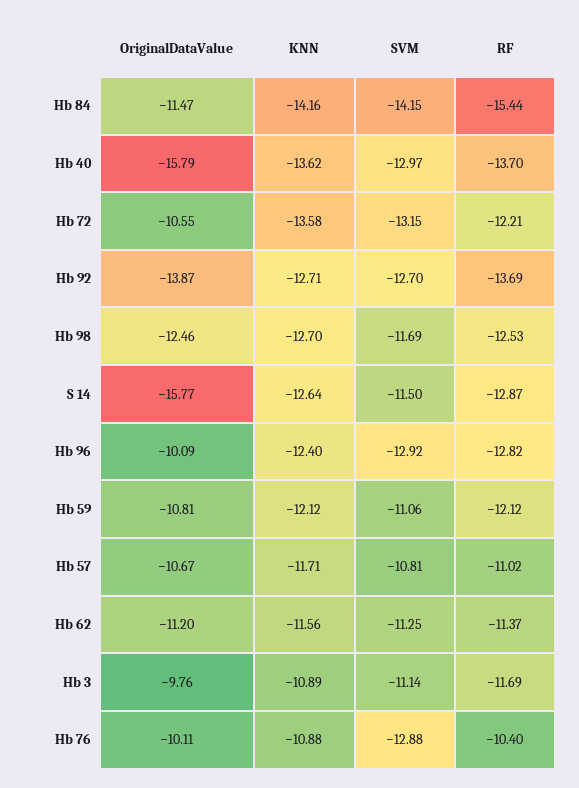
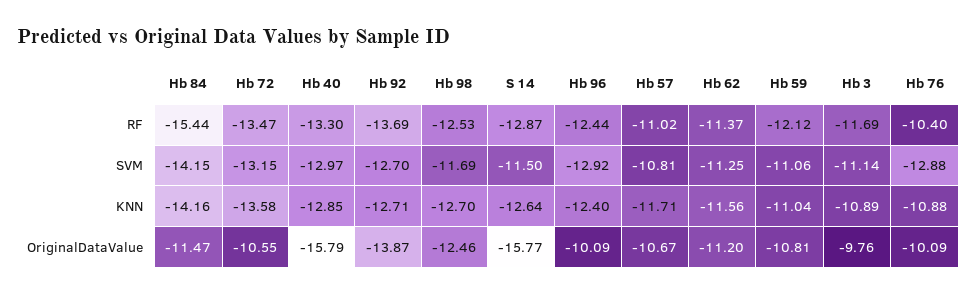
  {
    "OriginalDataValue": {
      "Hb 84": -11.47,
      "Hb 40": -15.79,
      "Hb 72": -10.55,
      "Hb 92": -13.87,
      "Hb 98": -12.46,
      "S 14": -15.77,
      "Hb 96": -10.09,
      "Hb 59": -10.81,
      "Hb 57": -10.67,
      "Hb 62": -11.2,
      "Hb 3": -9.76,
-     "Hb 76": -10.11
+     "Hb 76": -10.09
    },
    "KNN": {
      "Hb 84": -14.16,
-     "Hb 40": -13.62,
+     "Hb 40": -12.85,
      "Hb 72": -13.58,
      "Hb 92": -12.71,
      "Hb 98": -12.7,
      "S 14": -12.64,
      "Hb 96": -12.4,
-     "Hb 59": -12.12,
+     "Hb 59": -11.04,
      "Hb 57": -11.71,
      "Hb 62": -11.56,
      "Hb 3": -10.89,
      "Hb 76": -10.88
    },
    "SVM": {
      "Hb 84": -14.15,
      "Hb 40": -12.97,
      "Hb 72": -13.15,
      "Hb 92": -12.7,
      "Hb 98": -11.69,
      "S 14": -11.5,
      "Hb 96": -12.92,
      "Hb 59": -11.06,
      "Hb 57": -10.81,
      "Hb 62": -11.25,
      "Hb 3": -11.14,
      "Hb 76": -12.88
    },
    "RF": {
      "Hb 84": -15.44,
-     "Hb 40": -13.7,
+     "Hb 40": -13.3,
-     "Hb 72": -12.21,
+     "Hb 72": -13.47,
      "Hb 92": -13.69,
      "Hb 98": -12.53,
      "S 14": -12.87,
-     "Hb 96": -12.82,
+     "Hb 96": -12.44,
      "Hb 59": -12.12,
      "Hb 57": -11.02,
      "Hb 62": -11.37,
      "Hb 3": -11.69,
      "Hb 76": -10.4
    }
  }

